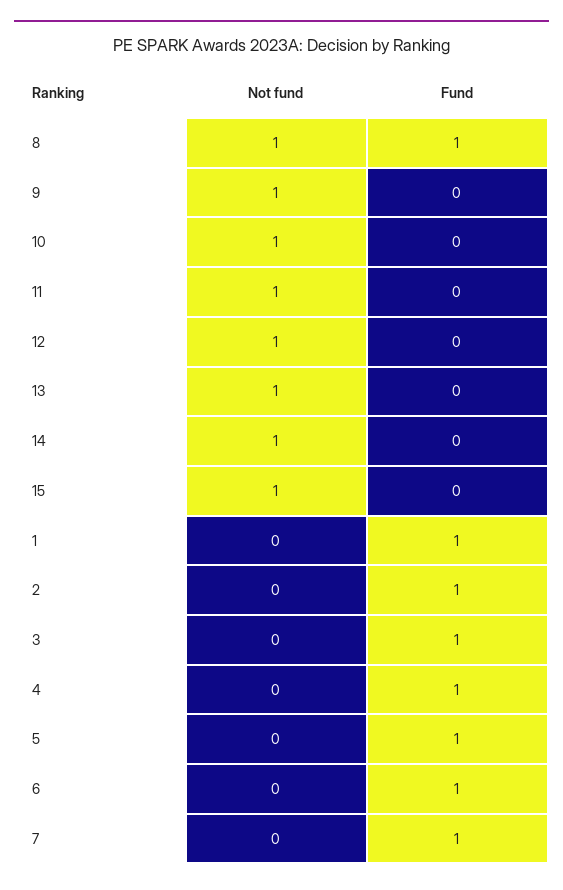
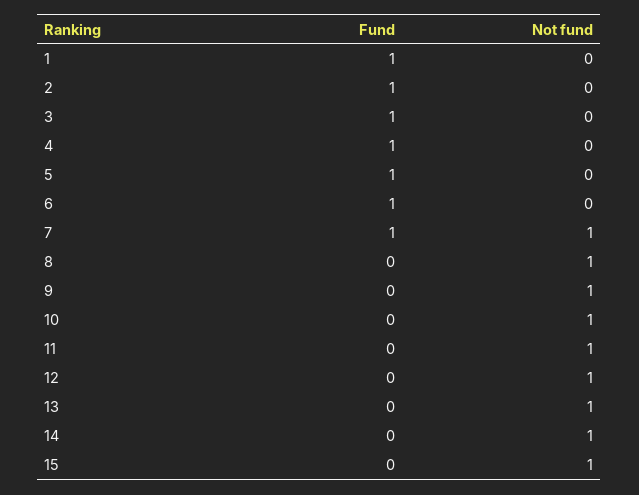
  {
    "Not fund": {
      "8": 1,
      "9": 1,
      "10": 1,
      "11": 1,
      "12": 1,
      "13": 1,
      "14": 1,
      "15": 1,
      "1": 0,
      "2": 0,
      "3": 0,
      "4": 0,
      "5": 0,
      "6": 0,
-     "7": 0
+     "7": 1
    },
    "Fund": {
-     "8": 1,
+     "8": 0,
      "9": 0,
      "10": 0,
      "11": 0,
      "12": 0,
      "13": 0,
      "14": 0,
      "15": 0,
      "1": 1,
      "2": 1,
      "3": 1,
      "4": 1,
      "5": 1,
      "6": 1,
      "7": 1
    }
  }

